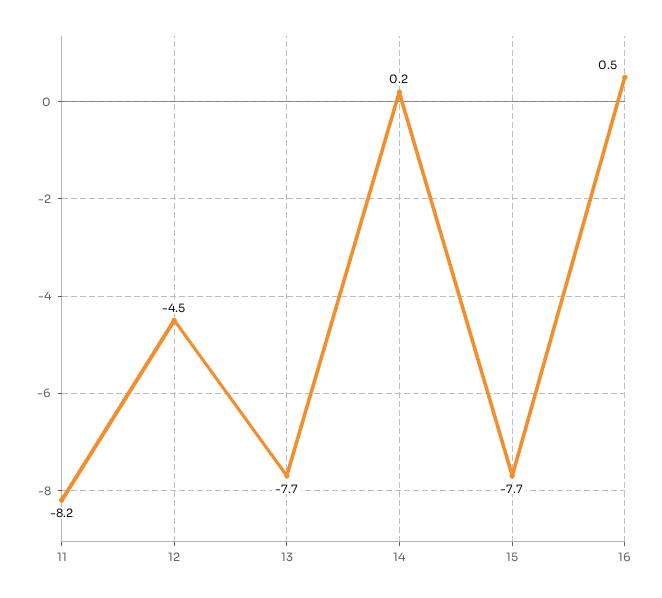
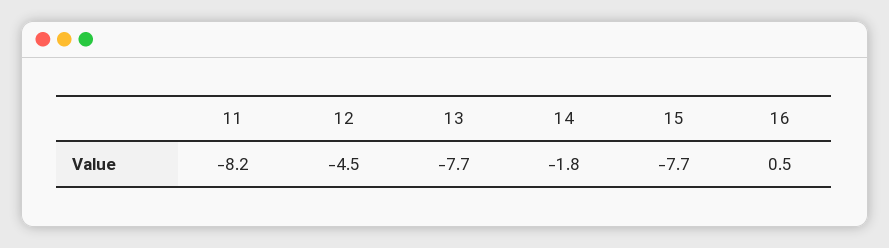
  {
    "11": -8.2,
    "12": -4.5,
    "13": -7.7,
-   "14": 0.2,
+   "14": -1.8,
    "15": -7.7,
    "16": 0.5
  }

